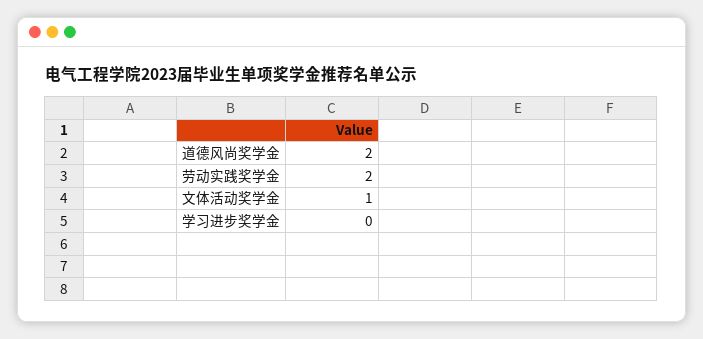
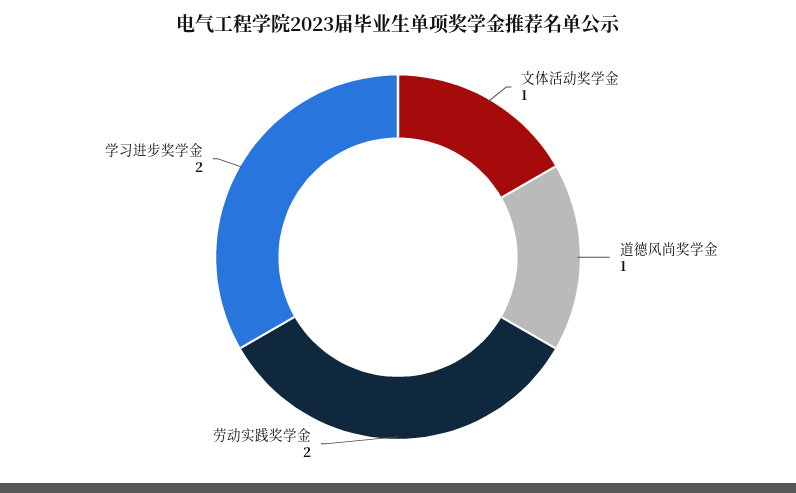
  {
-   "道德风尚奖学金": 2,
+   "道德风尚奖学金": 1,
    "劳动实践奖学金": 2,
    "文体活动奖学金": 1,
-   "学习进步奖学金": 0
+   "学习进步奖学金": 2
  }

